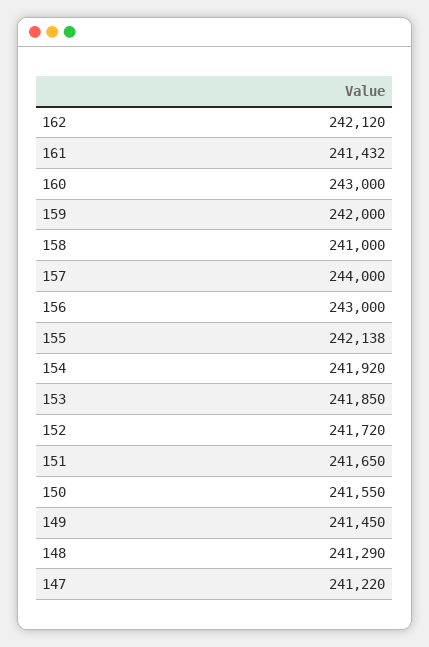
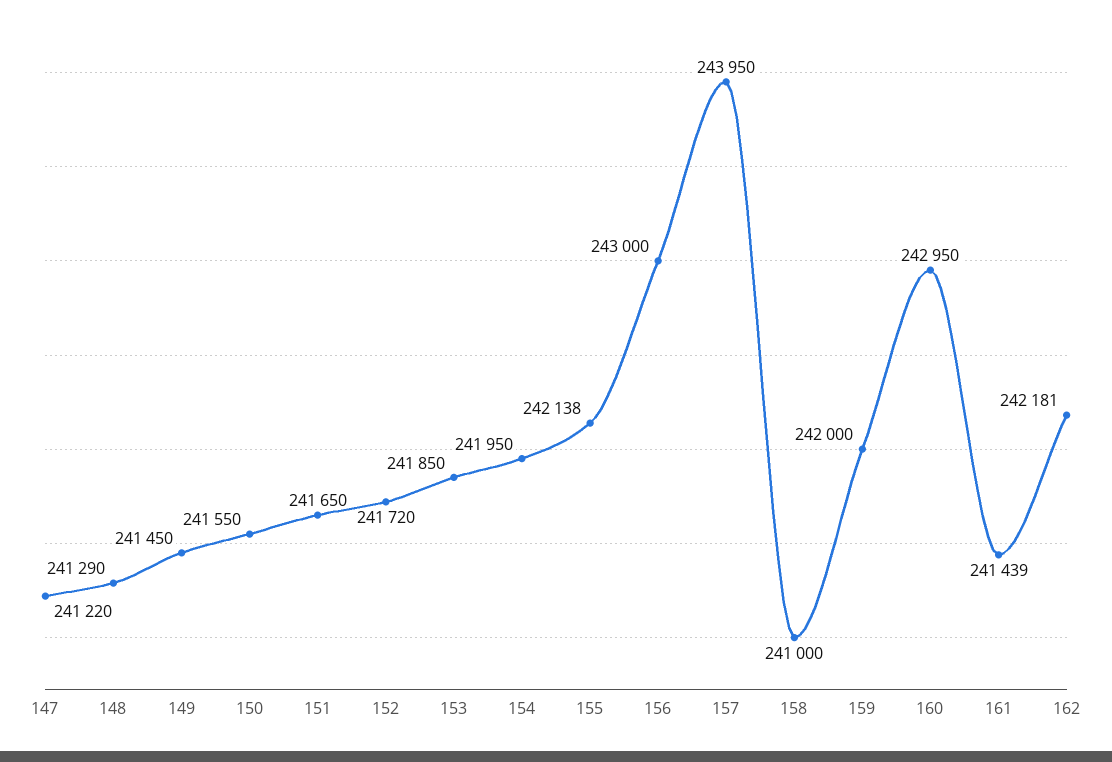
  {
-   "162": 242120,
+   "162": 242181,
-   "161": 241432,
+   "161": 241439,
-   "160": 243000,
+   "160": 242950,
    "159": 242000,
    "158": 241000,
-   "157": 244000,
+   "157": 243950,
    "156": 243000,
    "155": 242138,
-   "154": 241920,
+   "154": 241950,
    "153": 241850,
    "152": 241720,
    "151": 241650,
    "150": 241550,
    "149": 241450,
    "148": 241290,
    "147": 241220
  }

